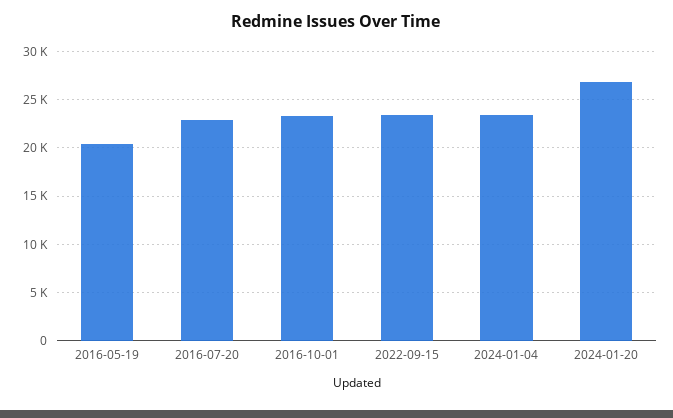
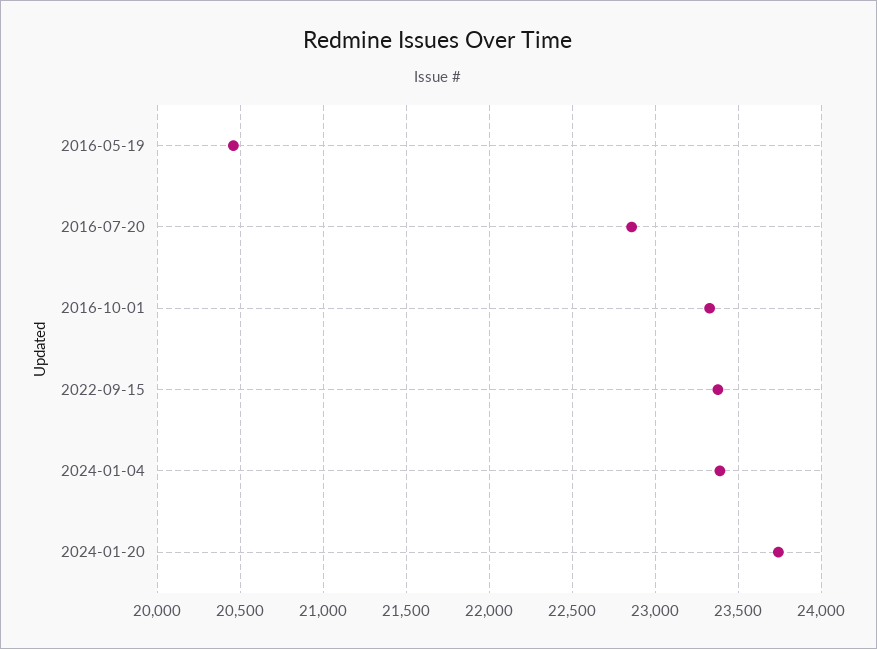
  {
    "2016-05-19": 20450,
    "2016-07-20": 22850,
    "2016-10-01": 23350,
    "2022-09-15": 23400,
    "2024-01-04": 23400,
-   "2024-01-20": 27000
+   "2024-01-20": 23750
  }

